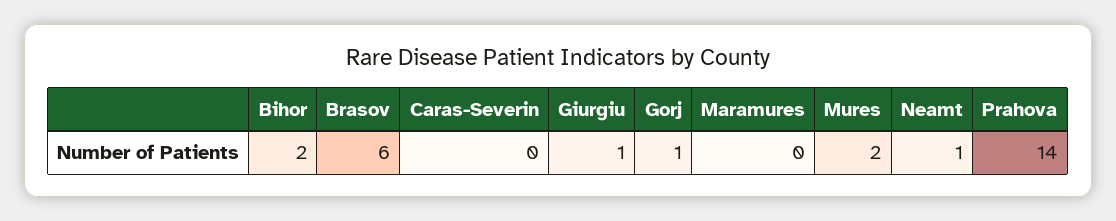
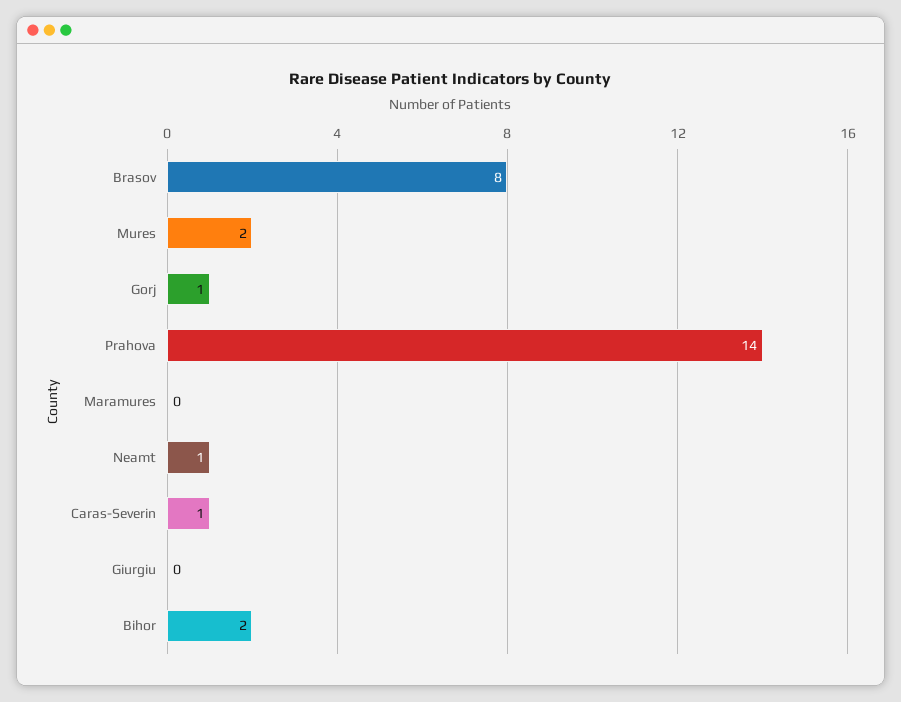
  {
    "Bihor": 2,
-   "Brasov": 6,
+   "Brasov": 8,
-   "Caras-Severin": 0,
+   "Caras-Severin": 1,
-   "Giurgiu": 1,
+   "Giurgiu": 0,
    "Gorj": 1,
    "Maramures": 0,
    "Mures": 2,
    "Neamt": 1,
    "Prahova": 14
  }

